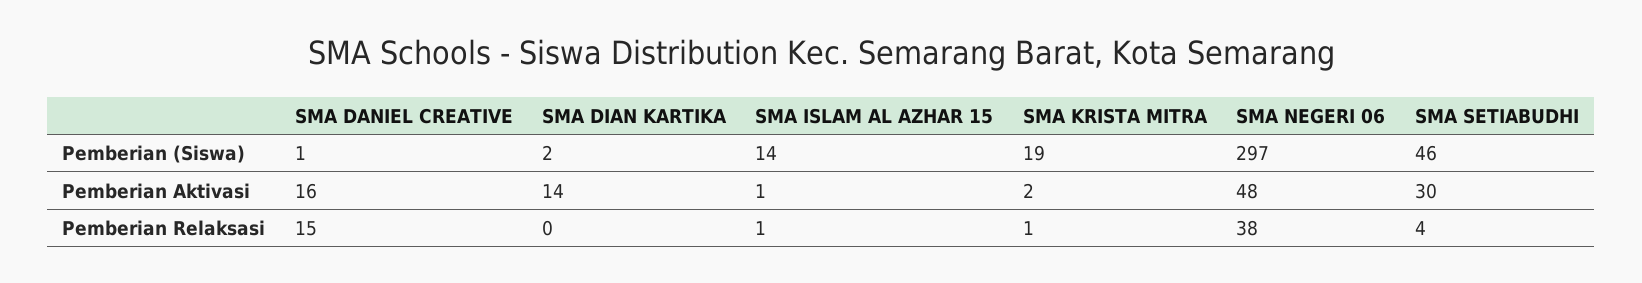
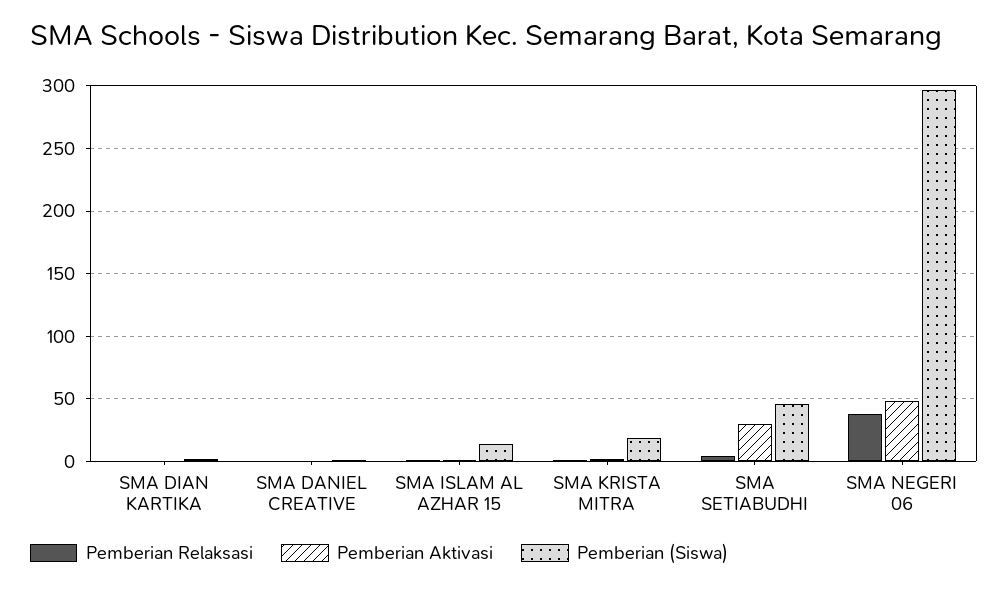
  {
    "Pemberian (Siswa)": {
      "SMA DANIEL CREATIVE": 1,
      "SMA DIAN KARTIKA": 2,
      "SMA ISLAM AL AZHAR 15": 14,
      "SMA KRISTA MITRA": 19,
      "SMA NEGERI 06": 297,
      "SMA SETIABUDHI": 46
    },
    "Pemberian Aktivasi": {
-     "SMA DANIEL CREATIVE": 16,
+     "SMA DANIEL CREATIVE": 0,
-     "SMA DIAN KARTIKA": 14,
+     "SMA DIAN KARTIKA": 0,
      "SMA ISLAM AL AZHAR 15": 1,
      "SMA KRISTA MITRA": 2,
      "SMA NEGERI 06": 48,
      "SMA SETIABUDHI": 30
    },
    "Pemberian Relaksasi": {
-     "SMA DANIEL CREATIVE": 15,
+     "SMA DANIEL CREATIVE": 0,
      "SMA DIAN KARTIKA": 0,
      "SMA ISLAM AL AZHAR 15": 1,
      "SMA KRISTA MITRA": 1,
      "SMA NEGERI 06": 38,
      "SMA SETIABUDHI": 4
    }
  }

